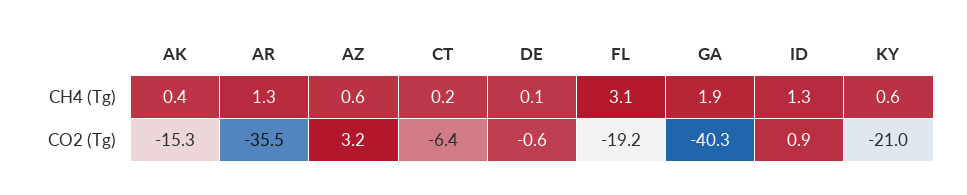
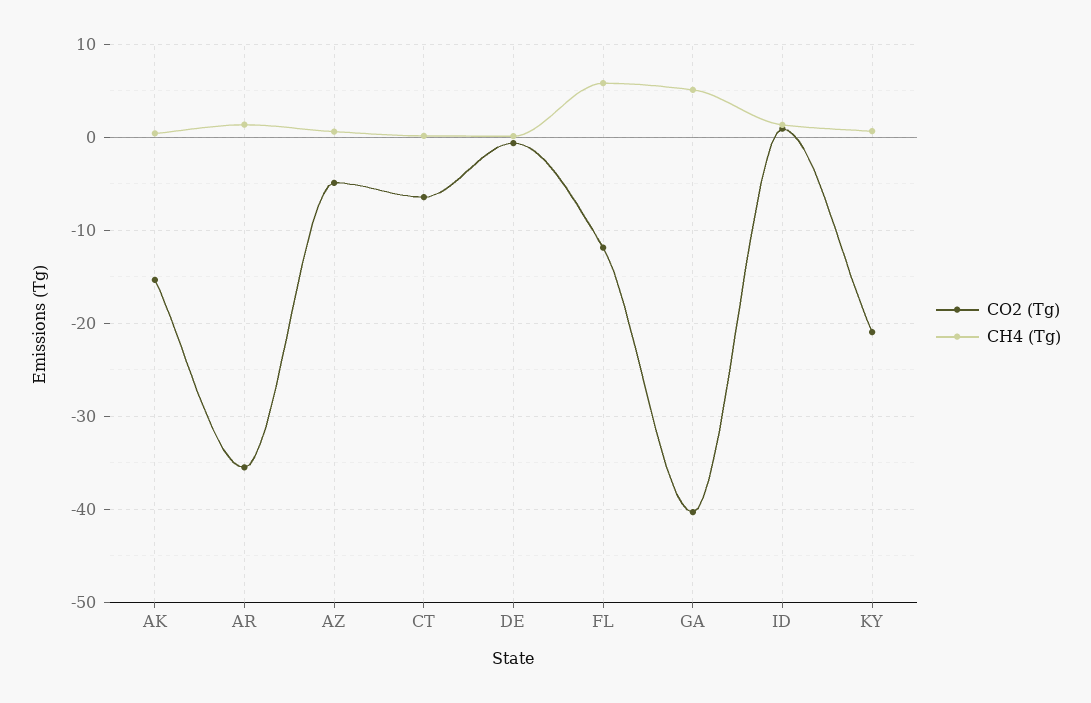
  {
    "CH4 (Tg)": {
      "AK": 0.4,
      "AR": 1.3,
      "AZ": 0.6,
      "CT": 0.2,
      "DE": 0.1,
-     "FL": 3.1,
+     "FL": 6,
-     "GA": 1.9,
+     "GA": 5,
      "ID": 1.3,
      "KY": 0.6
    },
    "CO2 (Tg)": {
      "AK": -15.3,
      "AR": -35.5,
-     "AZ": 3.2,
+     "AZ": -5,
      "CT": -6.4,
      "DE": -0.6,
-     "FL": -19.2,
+     "FL": -12,
      "GA": -40.3,
      "ID": 0.9,
      "KY": -21
    }
  }

